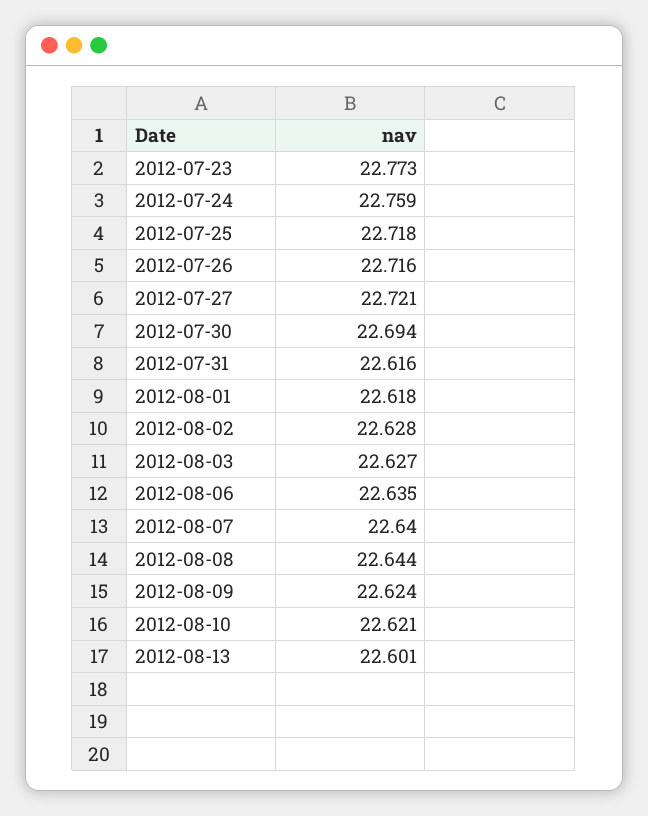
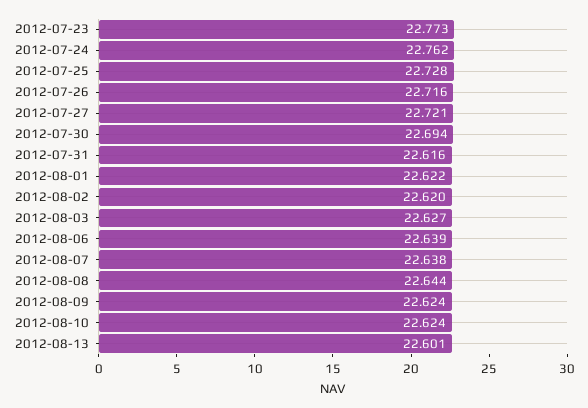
  {
    "2012-07-23": 22.773,
-   "2012-07-24": 22.759,
+   "2012-07-24": 22.762,
-   "2012-07-25": 22.718,
+   "2012-07-25": 22.728,
    "2012-07-26": 22.716,
    "2012-07-27": 22.721,
    "2012-07-30": 22.694,
    "2012-07-31": 22.616,
-   "2012-08-01": 22.618,
+   "2012-08-01": 22.622,
-   "2012-08-02": 22.628,
+   "2012-08-02": 22.62,
    "2012-08-03": 22.627,
-   "2012-08-06": 22.635,
+   "2012-08-06": 22.639,
-   "2012-08-07": 22.64,
+   "2012-08-07": 22.638,
    "2012-08-08": 22.644,
    "2012-08-09": 22.624,
-   "2012-08-10": 22.621,
+   "2012-08-10": 22.624,
    "2012-08-13": 22.601
  }

